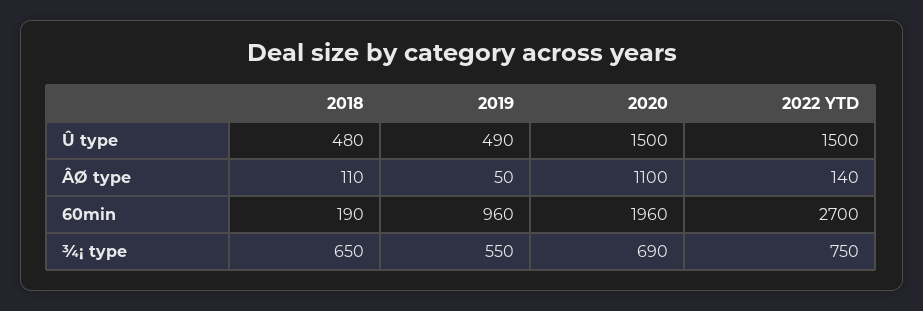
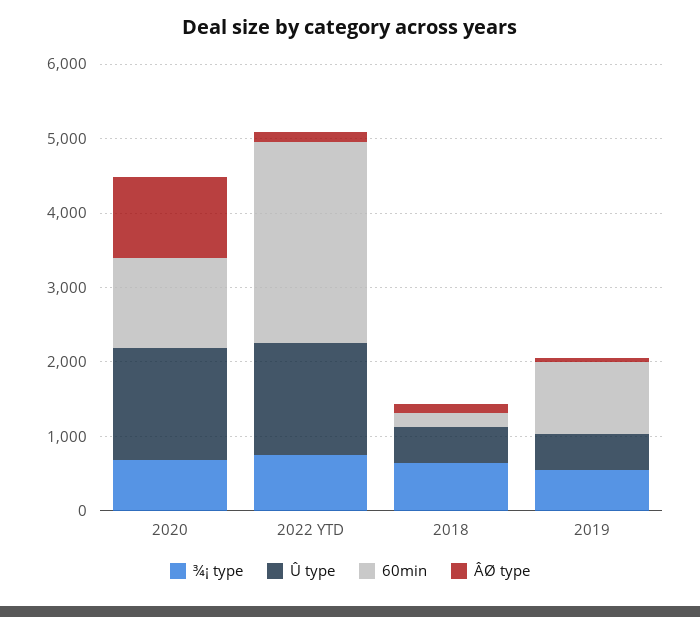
  {
    "Û type": {
      "2018": 480,
      "2019": 490,
      "2020": 1500,
      "2022 YTD": 1500
    },
    "ÂØ type": {
      "2018": 110,
      "2019": 50,
      "2020": 1100,
      "2022 YTD": 140
    },
    "60min": {
      "2018": 190,
      "2019": 960,
-     "2020": 1960,
+     "2020": 1200,
      "2022 YTD": 2700
    },
    "¾¡ type": {
      "2018": 650,
      "2019": 550,
      "2020": 690,
      "2022 YTD": 750
    }
  }

